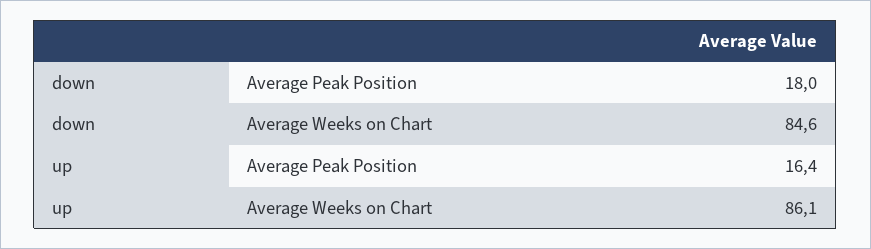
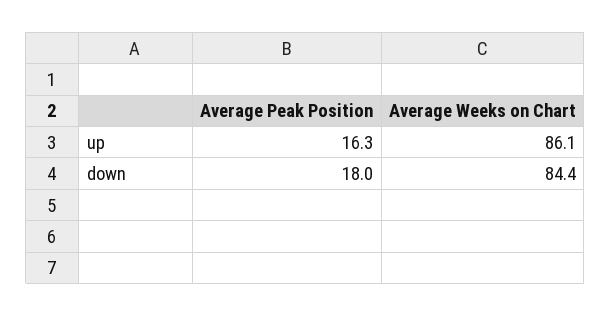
  {
    "down": {
      "Average Peak Position": 18,
-     "Average Weeks on Chart": 84.6
+     "Average Weeks on Chart": 84.4
    },
    "up": {
-     "Average Peak Position": 16.4,
+     "Average Peak Position": 16.3,
      "Average Weeks on Chart": 86.1
    }
  }

